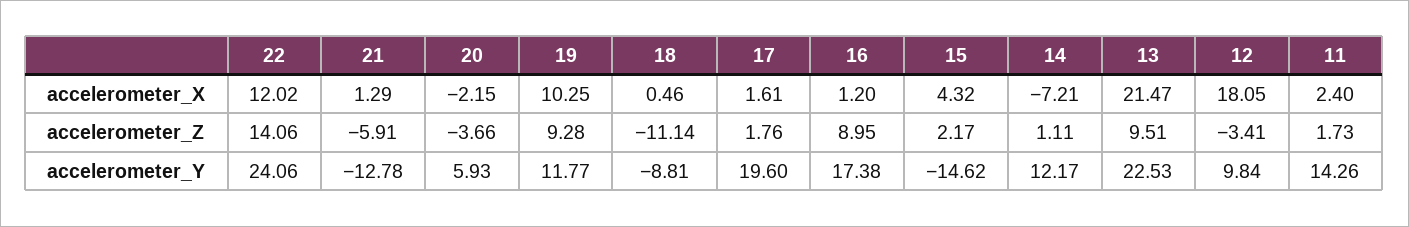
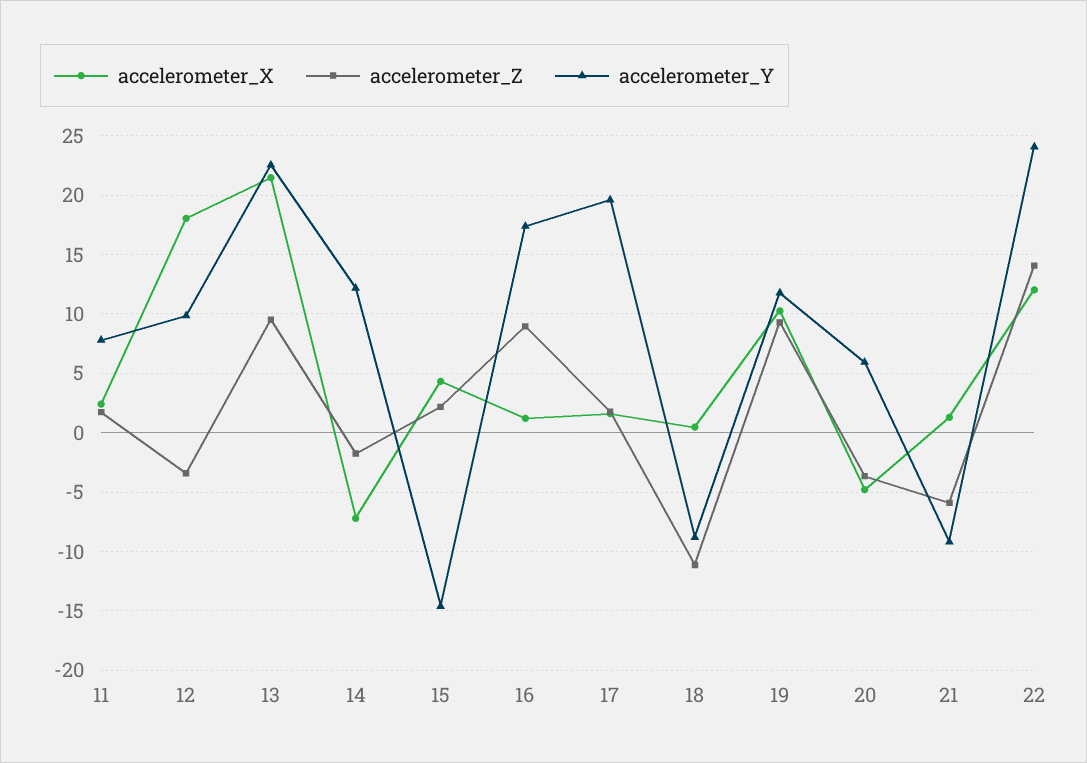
  {
    "accelerometer_X": {
      "22": 12.02,
      "21": 1.29,
-     "20": -2.15,
+     "20": -5,
      "19": 10.25,
      "18": 0.46,
      "17": 1.61,
      "16": 1.2,
      "15": 4.32,
      "14": -7.21,
      "13": 21.47,
      "12": 18.05,
      "11": 2.4
    },
    "accelerometer_Z": {
      "22": 14.06,
      "21": -5.91,
      "20": -3.66,
      "19": 9.28,
      "18": -11.14,
      "17": 1.76,
      "16": 8.95,
      "15": 2.17,
-     "14": 1.11,
+     "14": -2,
      "13": 9.51,
      "12": -3.41,
      "11": 1.73
    },
    "accelerometer_Y": {
      "22": 24.06,
-     "21": -12.78,
+     "21": -9,
      "20": 5.93,
      "19": 11.77,
      "18": -8.81,
      "17": 19.6,
      "16": 17.38,
      "15": -14.62,
      "14": 12.17,
      "13": 22.53,
      "12": 9.84,
-     "11": 14.26
+     "11": 8
    }
  }

